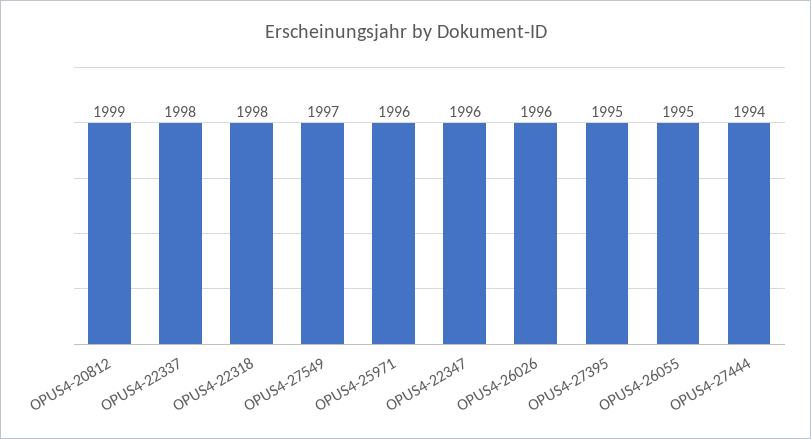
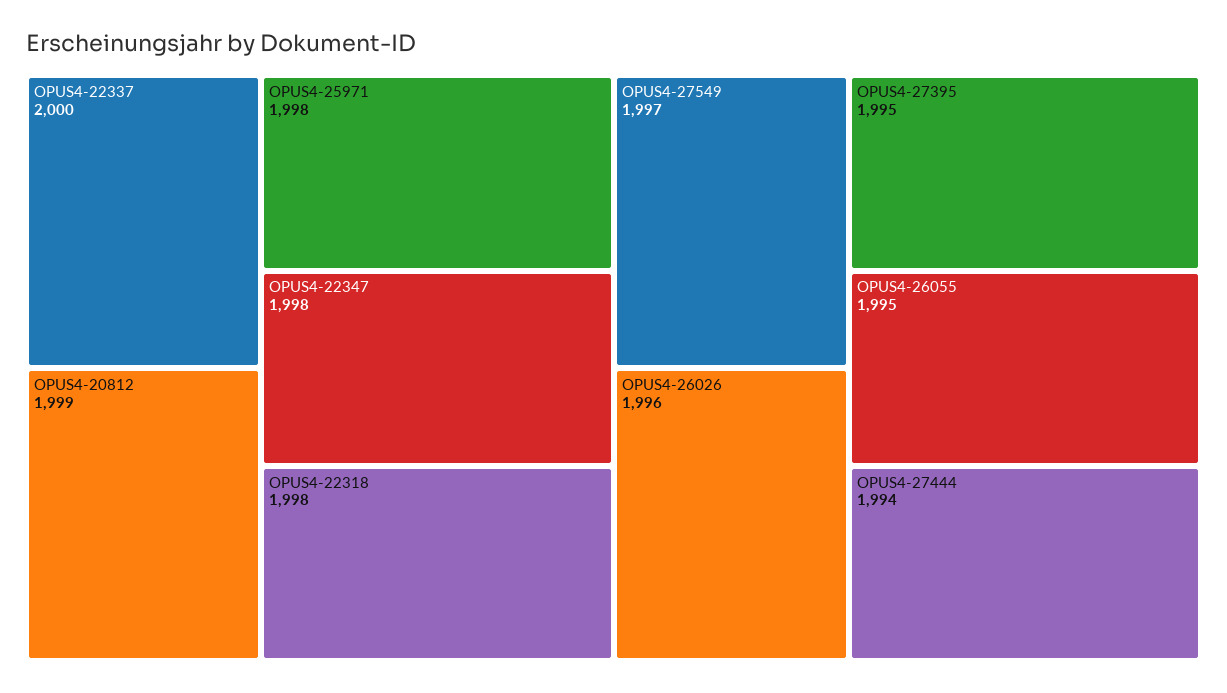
  {
    "OPUS4-20812": 1999,
-   "OPUS4-22337": 1998,
+   "OPUS4-22337": 2000,
    "OPUS4-22318": 1998,
    "OPUS4-27549": 1997,
-   "OPUS4-25971": 1996,
+   "OPUS4-25971": 1998,
-   "OPUS4-22347": 1996,
+   "OPUS4-22347": 1998,
    "OPUS4-26026": 1996,
    "OPUS4-27395": 1995,
    "OPUS4-26055": 1995,
    "OPUS4-27444": 1994
  }

